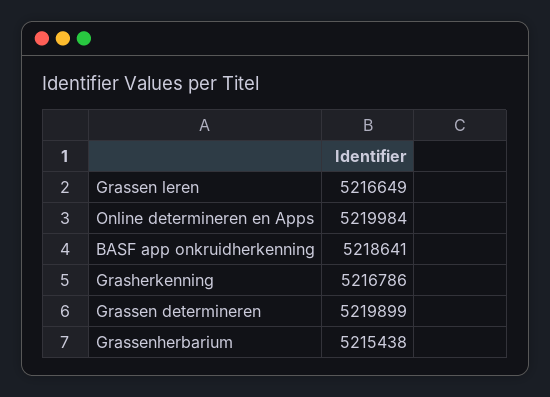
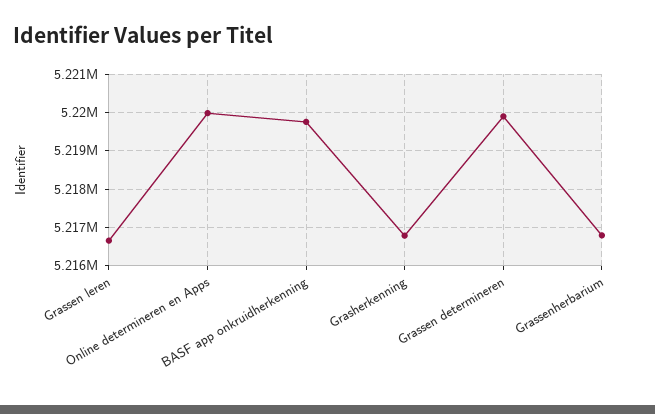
  {
    "Grassen leren": 5216649,
    "Online determineren en Apps": 5219984,
-   "BASF app onkruidherkenning": 5218641,
+   "BASF app onkruidherkenning": 5219800,
    "Grasherkenning": 5216786,
    "Grassen determineren": 5219899,
-   "Grassenherbarium": 5215438
+   "Grassenherbarium": 5216800
  }

